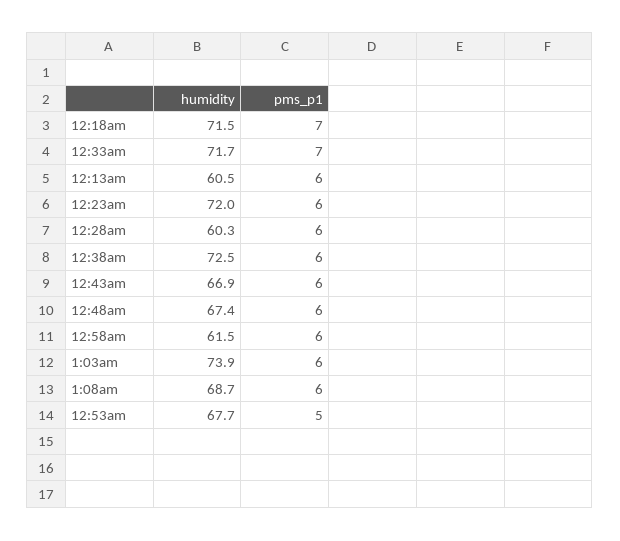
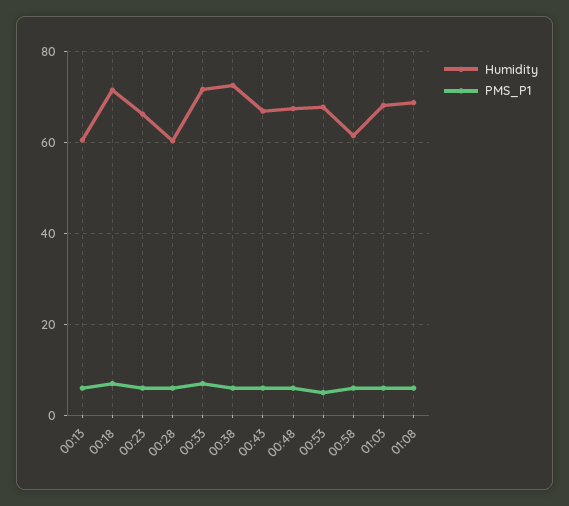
  {
    "humidity": {
      "12:18am": 71.5,
      "12:33am": 71.7,
      "12:13am": 60.5,
-     "12:23am": 72,
+     "12:23am": 66,
      "12:28am": 60.3,
      "12:38am": 72.5,
      "12:43am": 66.9,
      "12:48am": 67.4,
      "12:58am": 61.5,
-     "1:03am": 73.9,
+     "1:03am": 68,
      "1:08am": 68.7,
      "12:53am": 67.7
    },
    "pms_p1": {
      "12:18am": 7,
      "12:33am": 7,
      "12:13am": 6,
      "12:23am": 6,
      "12:28am": 6,
      "12:38am": 6,
      "12:43am": 6,
      "12:48am": 6,
      "12:58am": 6,
      "1:03am": 6,
      "1:08am": 6,
      "12:53am": 5
    }
  }

